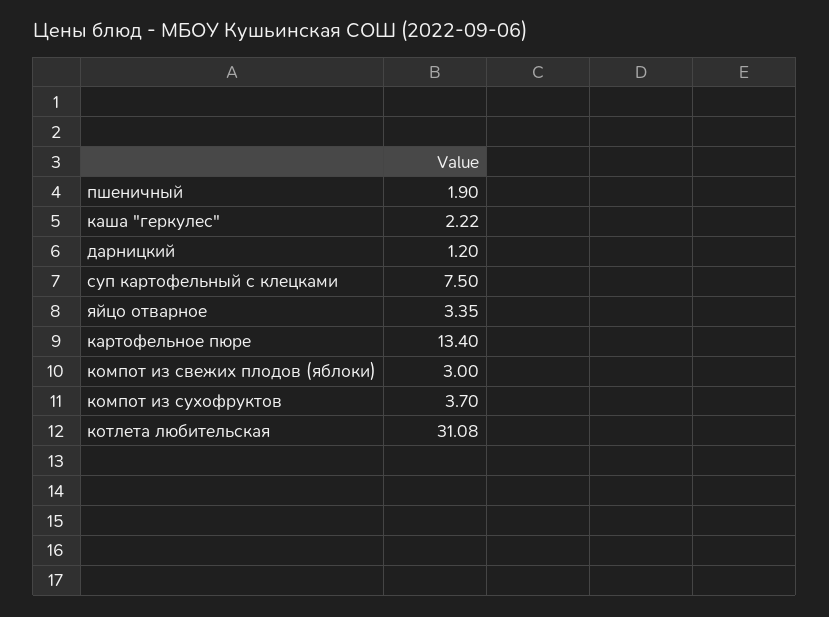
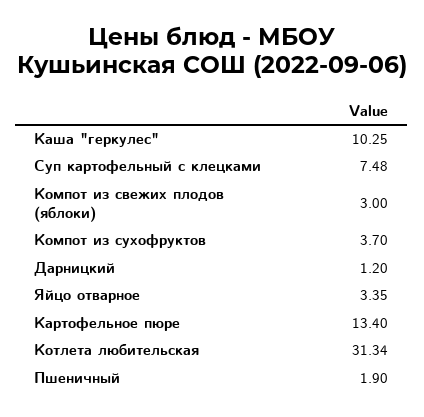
  {
    "пшеничный": 1.9,
-   "каша \"геркулес\"": 2.22,
+   "каша \"геркулес\"": 10.25,
    "дарницкий": 1.2,
-   "суп картофельный с клецками": 7.5,
+   "суп картофельный с клецками": 7.48,
    "яйцо отварное": 3.35,
    "картофельное пюре": 13.4,
    "компот из свежих плодов (яблоки)": 3,
    "компот из сухофруктов": 3.7,
-   "котлета любительская": 31.08
+   "котлета любительская": 31.34
  }

